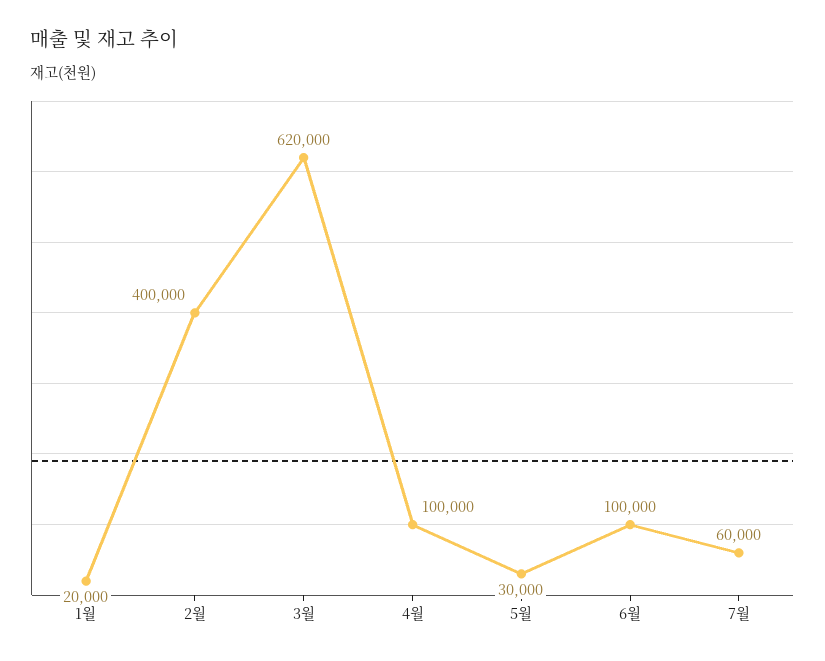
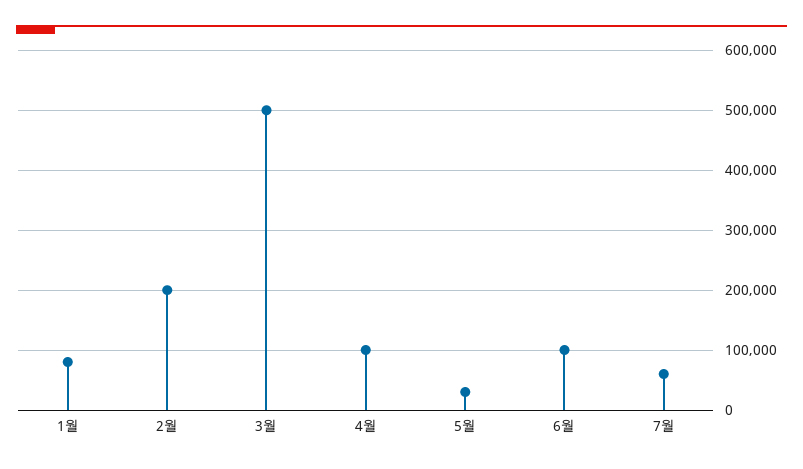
  {
-   "1월": 20000,
+   "1월": 80000,
-   "2월": 400000,
+   "2월": 200000,
-   "3월": 620000,
+   "3월": 500000,
    "4월": 100000,
    "5월": 30000,
    "6월": 100000,
    "7월": 60000
  }

